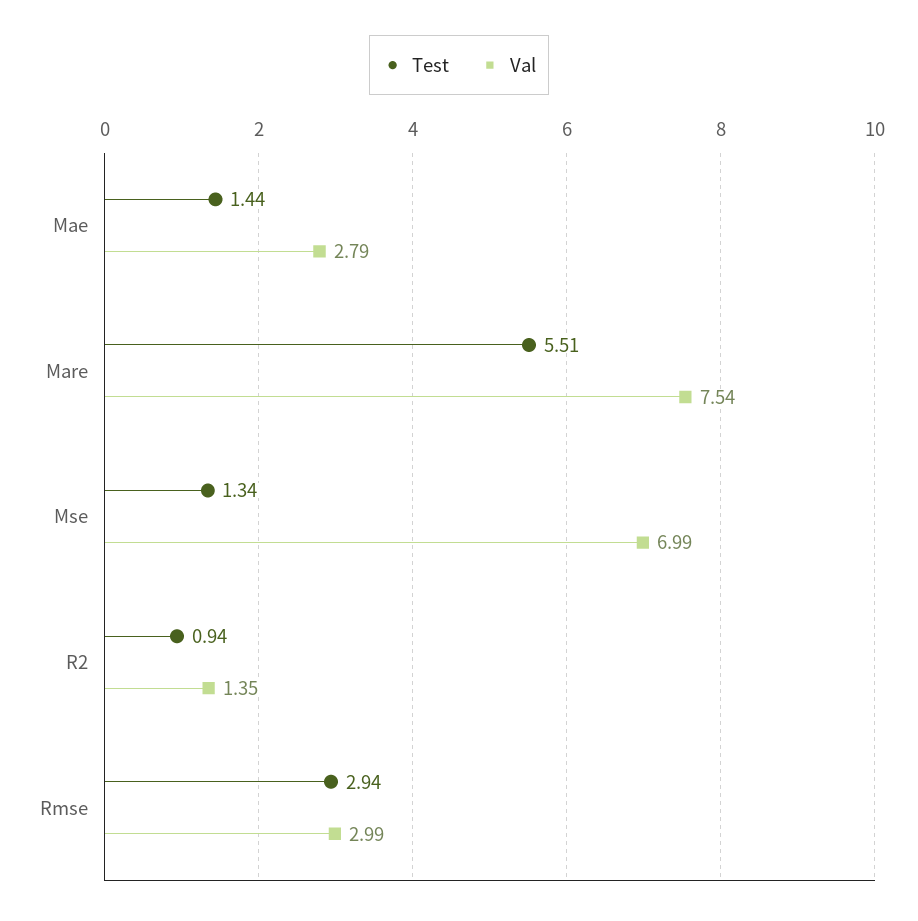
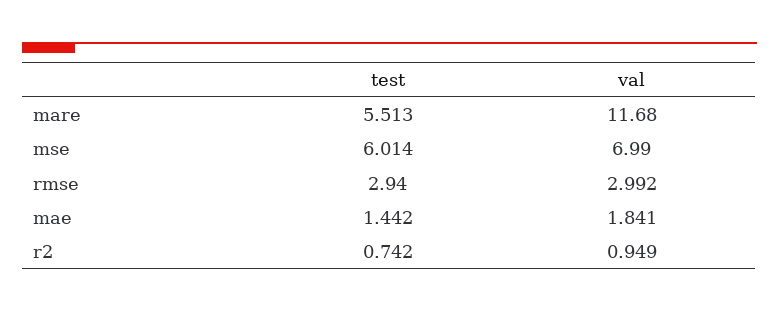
  {
    "Test": {
      "Mae": 1.442,
      "Mare": 5.513,
-     "Mse": 1.34,
+     "Mse": 6.014,
-     "R2": 0.94,
+     "R2": 0.742,
      "Rmse": 2.94
    },
    "Val": {
-     "Mae": 2.79,
+     "Mae": 1.841,
-     "Mare": 7.54,
+     "Mare": 11.68,
      "Mse": 6.99,
-     "R2": 1.35,
+     "R2": 0.949,
      "Rmse": 2.992
    }
  }

